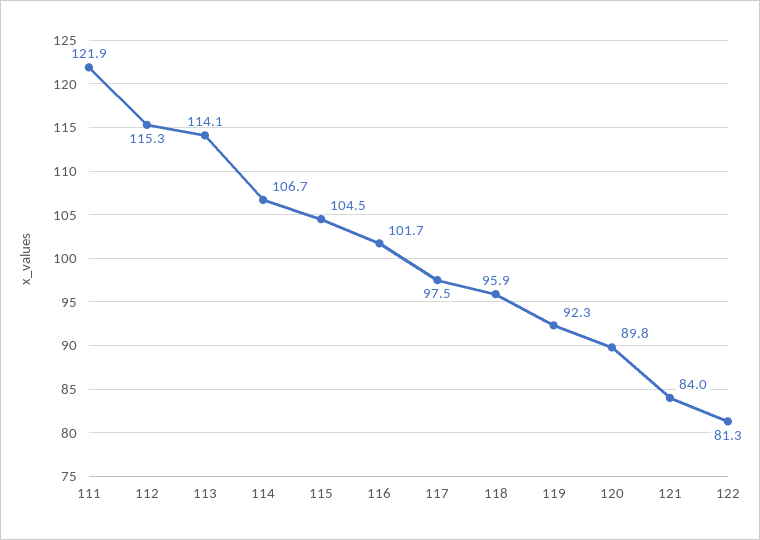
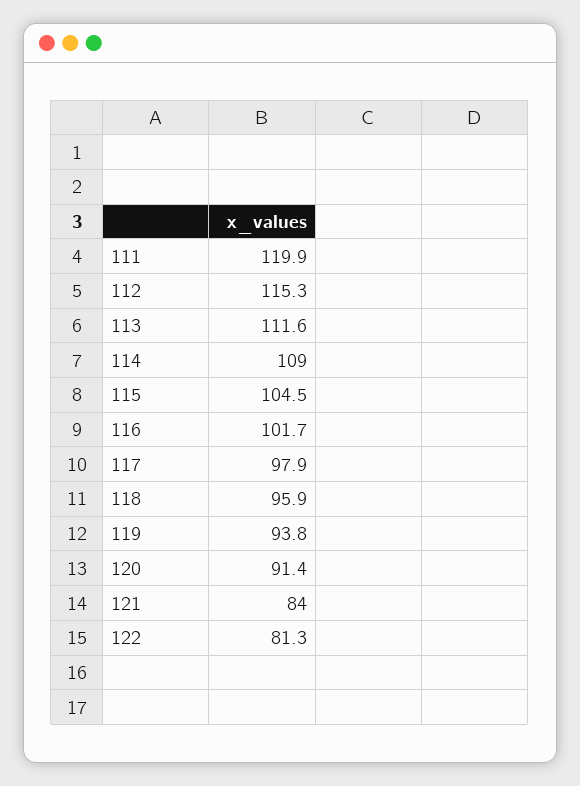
  {
-   "111": 121.9,
+   "111": 119.9,
    "112": 115.3,
-   "113": 114.1,
+   "113": 111.6,
-   "114": 106.7,
+   "114": 109,
    "115": 104.5,
    "116": 101.7,
-   "117": 97.5,
+   "117": 97.9,
    "118": 95.9,
-   "119": 92.3,
+   "119": 93.8,
-   "120": 89.8,
+   "120": 91.4,
    "121": 84,
    "122": 81.3
  }

